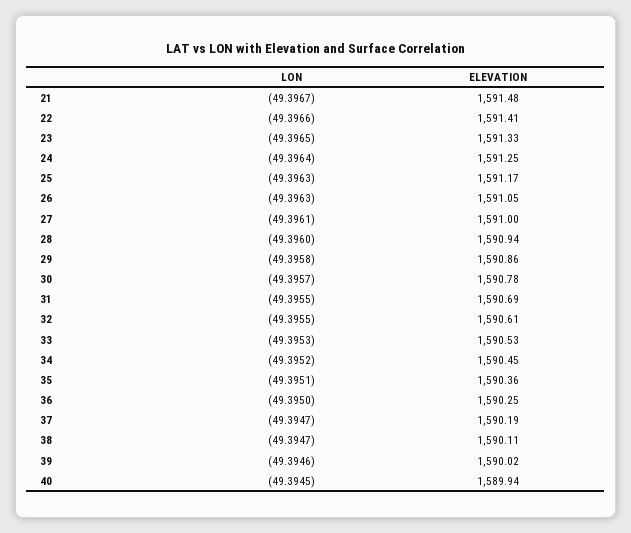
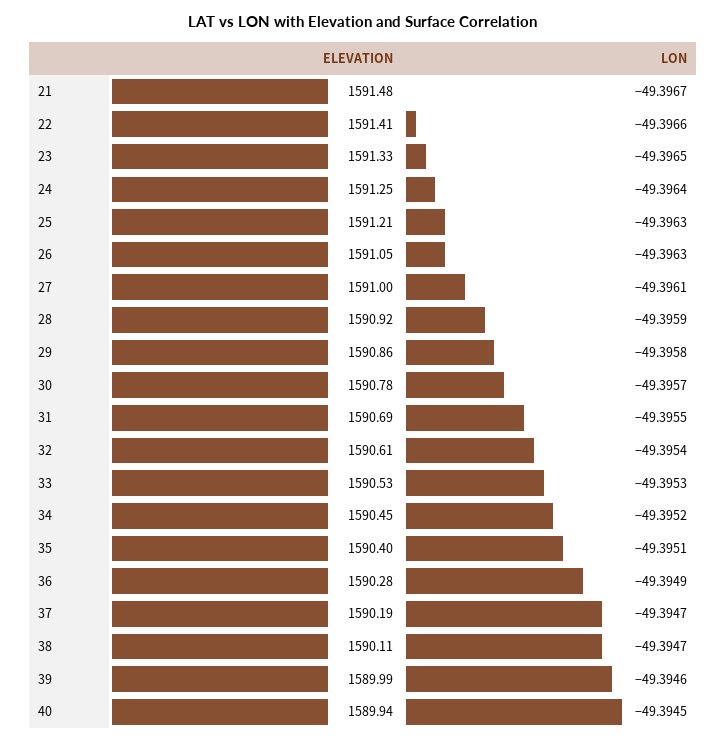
  {
    "LON": {
      "21": -49.3967,
      "22": -49.3966,
      "23": -49.3965,
      "24": -49.3964,
      "25": -49.3963,
      "26": -49.3963,
      "27": -49.3961,
-     "28": -49.396,
+     "28": -49.3959,
      "29": -49.3958,
      "30": -49.3957,
      "31": -49.3955,
-     "32": -49.3955,
+     "32": -49.3954,
      "33": -49.3953,
      "34": -49.3952,
      "35": -49.3951,
-     "36": -49.395,
+     "36": -49.3949,
      "37": -49.3947,
      "38": -49.3947,
      "39": -49.3946,
      "40": -49.3945
    },
    "ELEVATION": {
      "21": 1591.48,
      "22": 1591.41,
      "23": 1591.33,
      "24": 1591.25,
-     "25": 1591.17,
+     "25": 1591.21,
      "26": 1591.05,
      "27": 1591,
-     "28": 1590.94,
+     "28": 1590.92,
      "29": 1590.86,
      "30": 1590.78,
      "31": 1590.69,
      "32": 1590.61,
      "33": 1590.53,
      "34": 1590.45,
-     "35": 1590.36,
+     "35": 1590.4,
-     "36": 1590.25,
+     "36": 1590.28,
      "37": 1590.19,
      "38": 1590.11,
-     "39": 1590.02,
+     "39": 1589.99,
      "40": 1589.94
    }
  }

